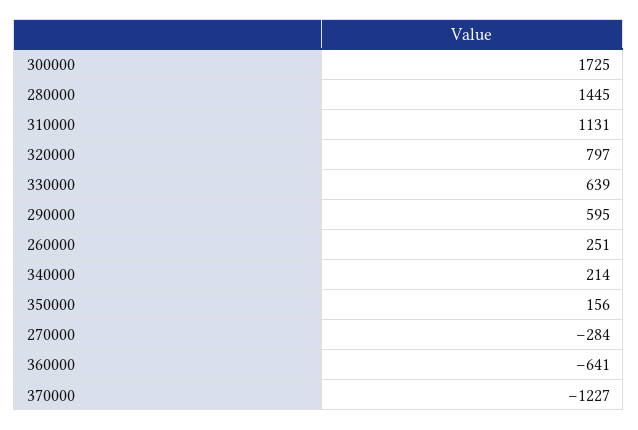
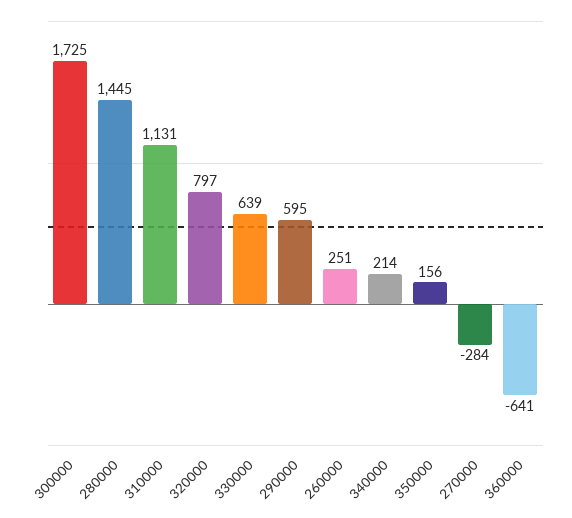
  {
    "300000": 1725,
    "280000": 1445,
    "310000": 1131,
    "320000": 797,
    "330000": 639,
    "290000": 595,
    "260000": 251,
    "340000": 214,
    "350000": 156,
    "270000": -284,
-   "360000": -641,
+   "360000": -641
-   "370000": -1227
  }

